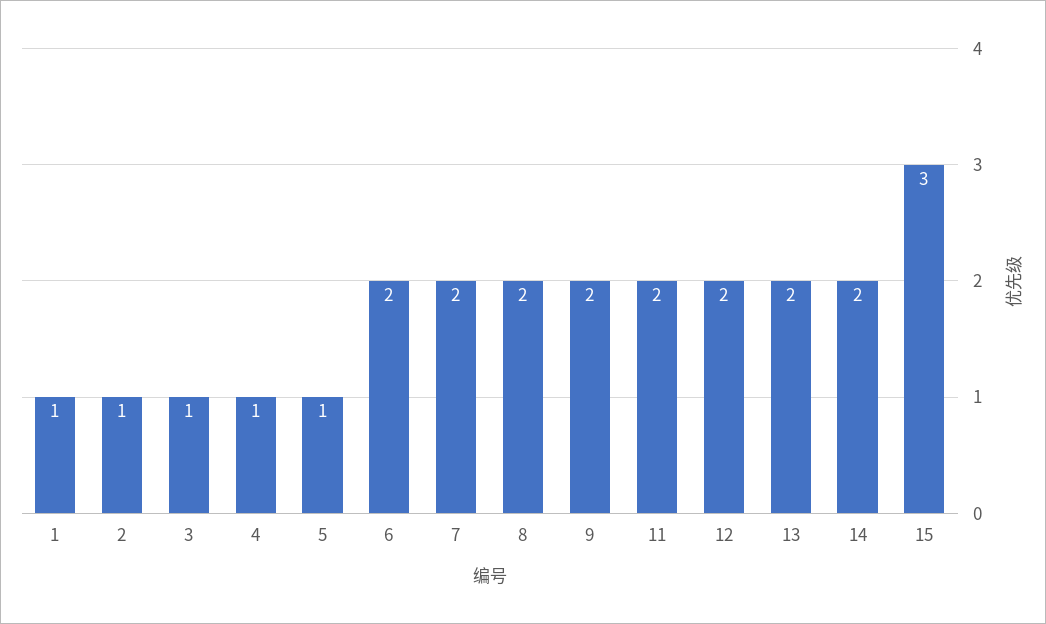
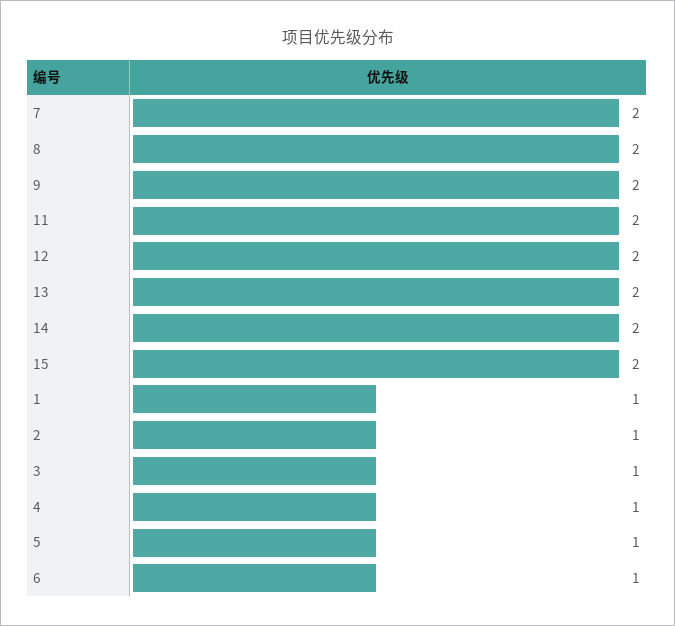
  {
    "1": 1,
    "2": 1,
    "3": 1,
    "4": 1,
    "5": 1,
-   "6": 2,
+   "6": 1,
    "7": 2,
    "8": 2,
    "9": 2,
    "11": 2,
    "12": 2,
    "13": 2,
    "14": 2,
-   "15": 3
+   "15": 2
  }

